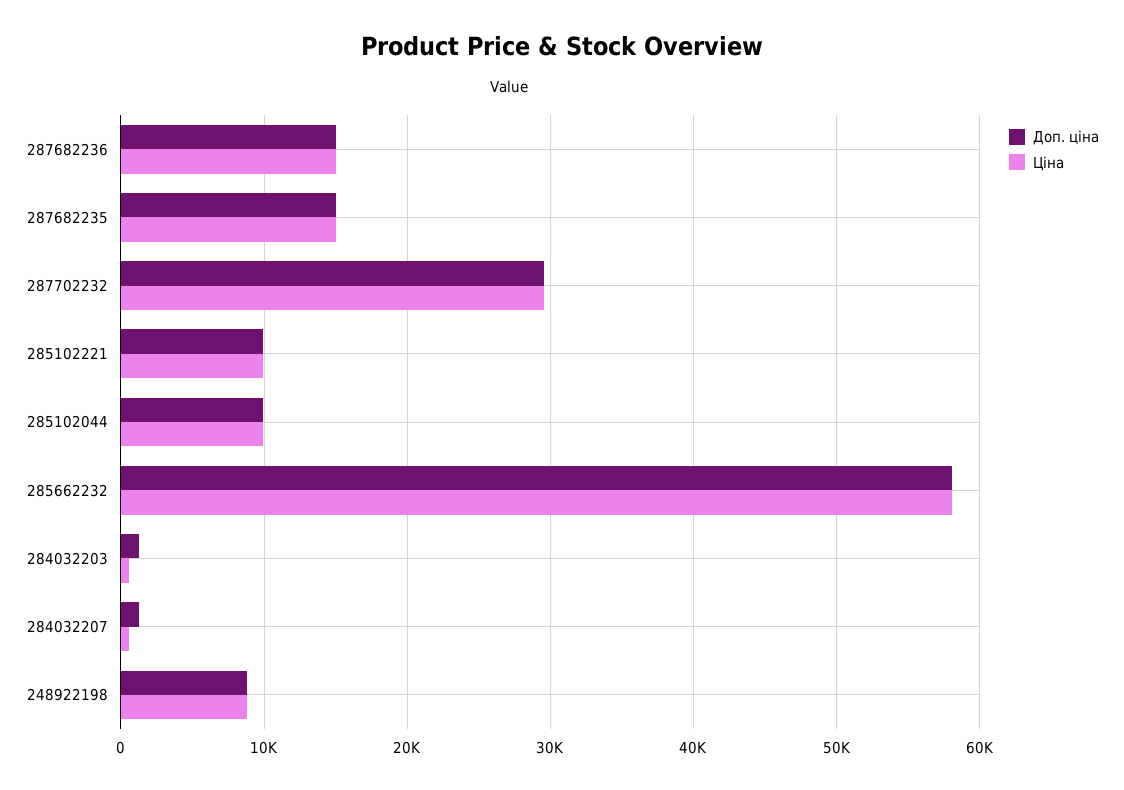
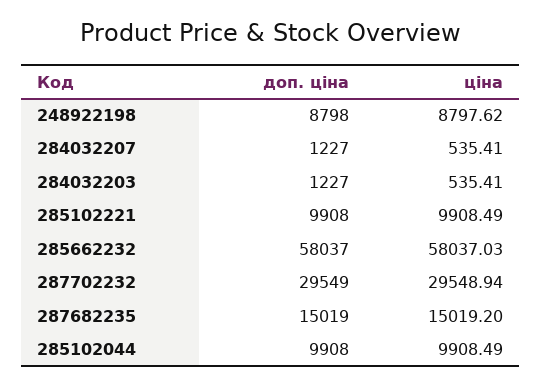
  {
    "Доп. ціна": {
-     "287682236": 15000,
      "287682235": 15019,
      "287702232": 29549,
      "285102221": 9908,
      "285102044": 9908,
      "285662232": 58037,
      "284032203": 1227,
      "284032207": 1227,
      "248922198": 8798
    },
    "Ціна": {
-     "287682236": 15000,
      "287682235": 15019.2,
      "287702232": 29548.94,
      "285102221": 9908.49,
      "285102044": 9908.49,
      "285662232": 58037.03,
      "284032203": 535.41,
      "284032207": 535.41,
      "248922198": 8797.62
    }
  }

